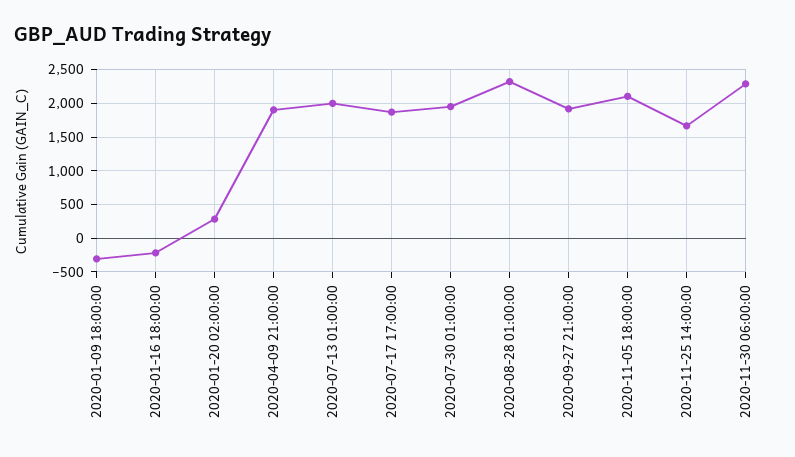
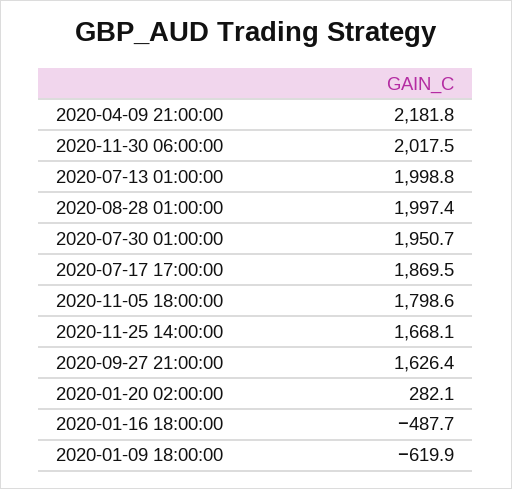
  {
-   "2020-01-09 18:00:00": -300,
+   "2020-01-09 18:00:00": -619.9,
-   "2020-01-16 18:00:00": -200,
+   "2020-01-16 18:00:00": -487.7,
    "2020-01-20 02:00:00": 282.1,
-   "2020-04-09 21:00:00": 1900,
+   "2020-04-09 21:00:00": 2181.8,
    "2020-07-13 01:00:00": 1998.8,
    "2020-07-17 17:00:00": 1869.5,
    "2020-07-30 01:00:00": 1950.7,
-   "2020-08-28 01:00:00": 2300,
+   "2020-08-28 01:00:00": 1997.4,
-   "2020-09-27 21:00:00": 1900,
+   "2020-09-27 21:00:00": 1626.4,
-   "2020-11-05 18:00:00": 2100,
+   "2020-11-05 18:00:00": 1798.6,
    "2020-11-25 14:00:00": 1668.1,
-   "2020-11-30 06:00:00": 2300
+   "2020-11-30 06:00:00": 2017.5
  }

